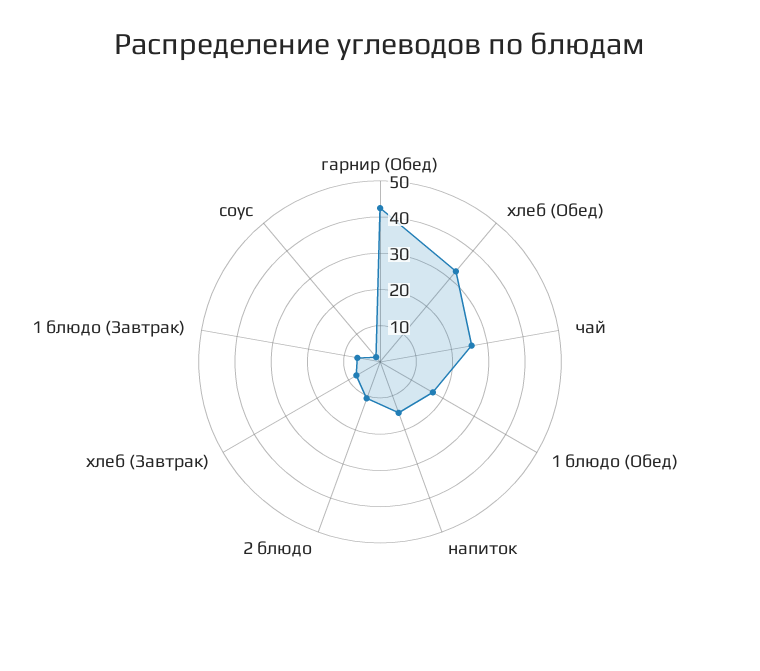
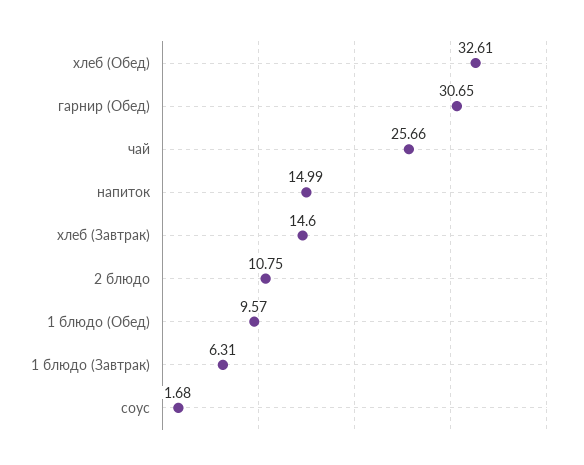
  {
-   "гарнир (Обед)": 42.5,
+   "гарнир (Обед)": 30.65,
    "хлеб (Обед)": 32.61,
    "чай": 25.66,
-   "1 блюдо (Обед)": 17.5,
+   "1 блюдо (Обед)": 9.57,
    "напиток": 14.99,
    "2 блюдо": 10.75,
-   "хлеб (Завтрак)": 7.5,
+   "хлеб (Завтрак)": 14.6,
    "1 блюдо (Завтрак)": 6.31,
    "соус": 1.68
  }

